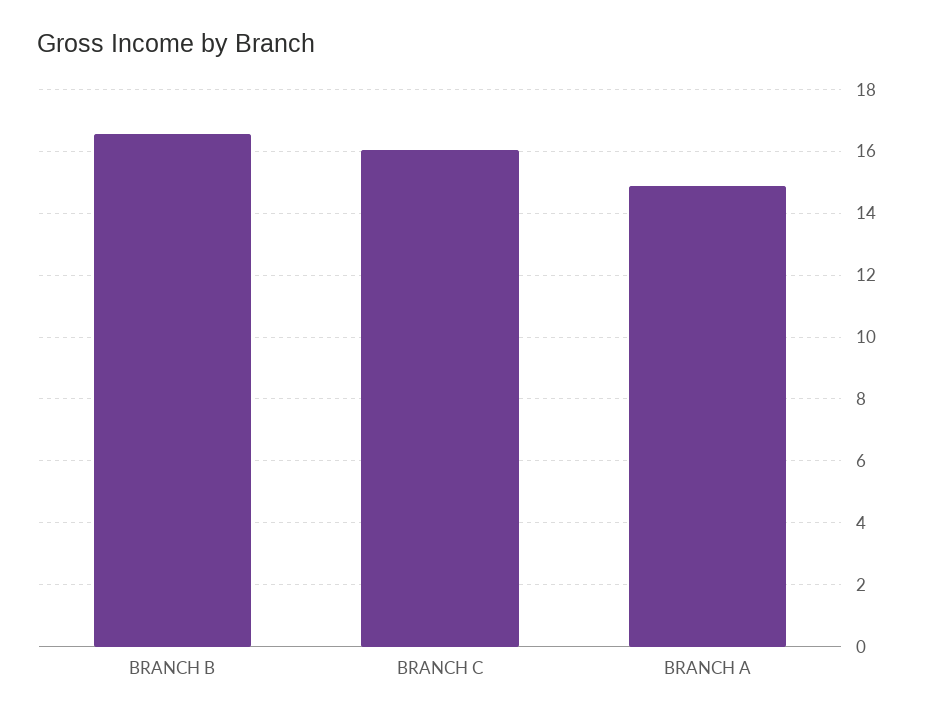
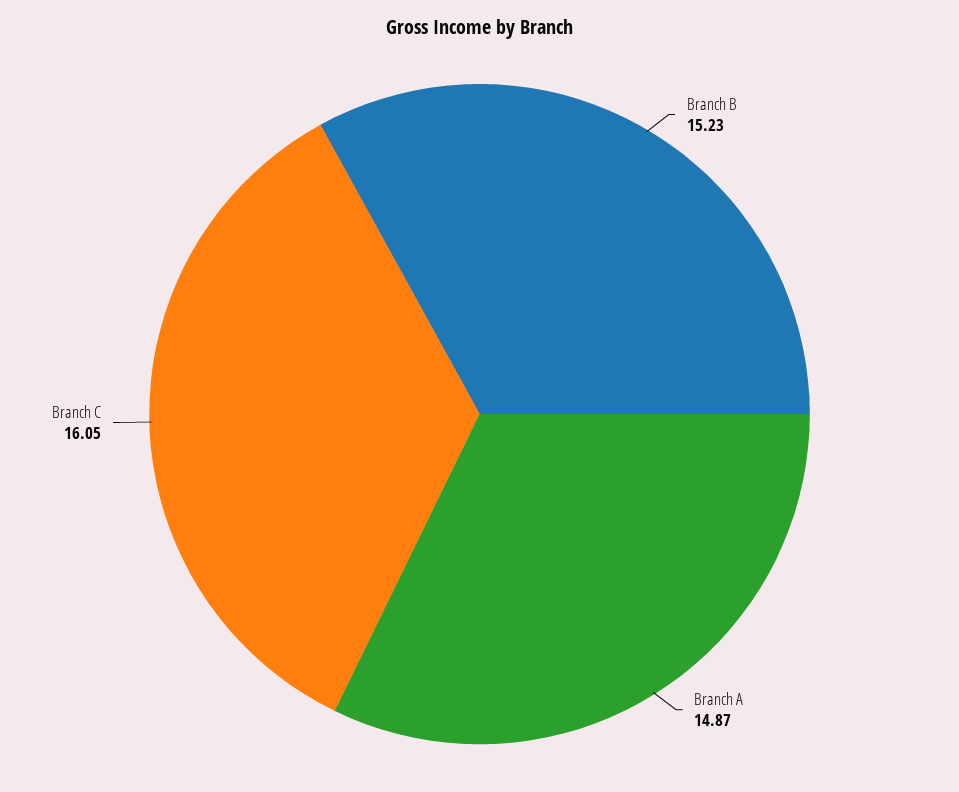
  {
-   "BRANCH B": 16.6,
+   "BRANCH B": 15.23,
    "BRANCH C": 16.05,
    "BRANCH A": 14.87
  }

